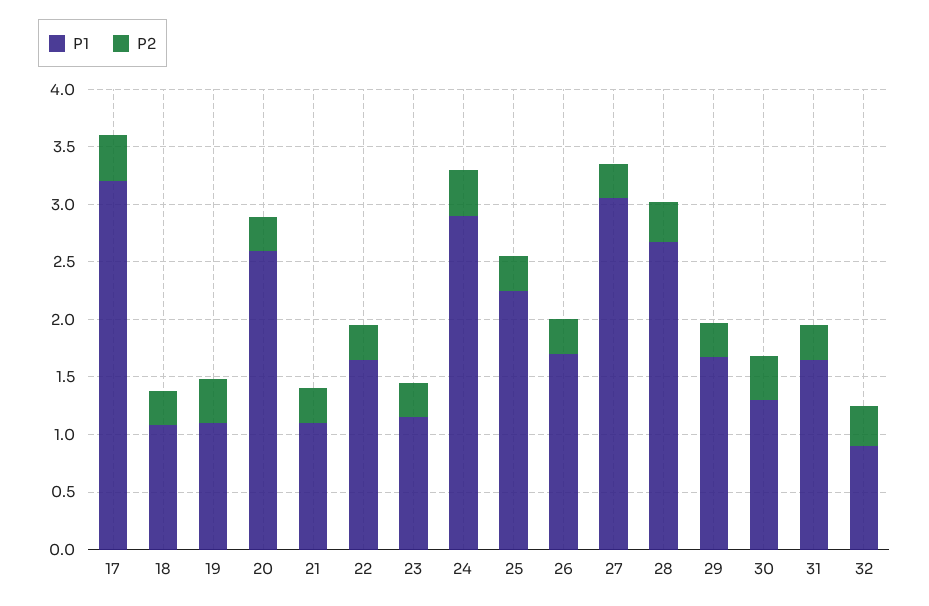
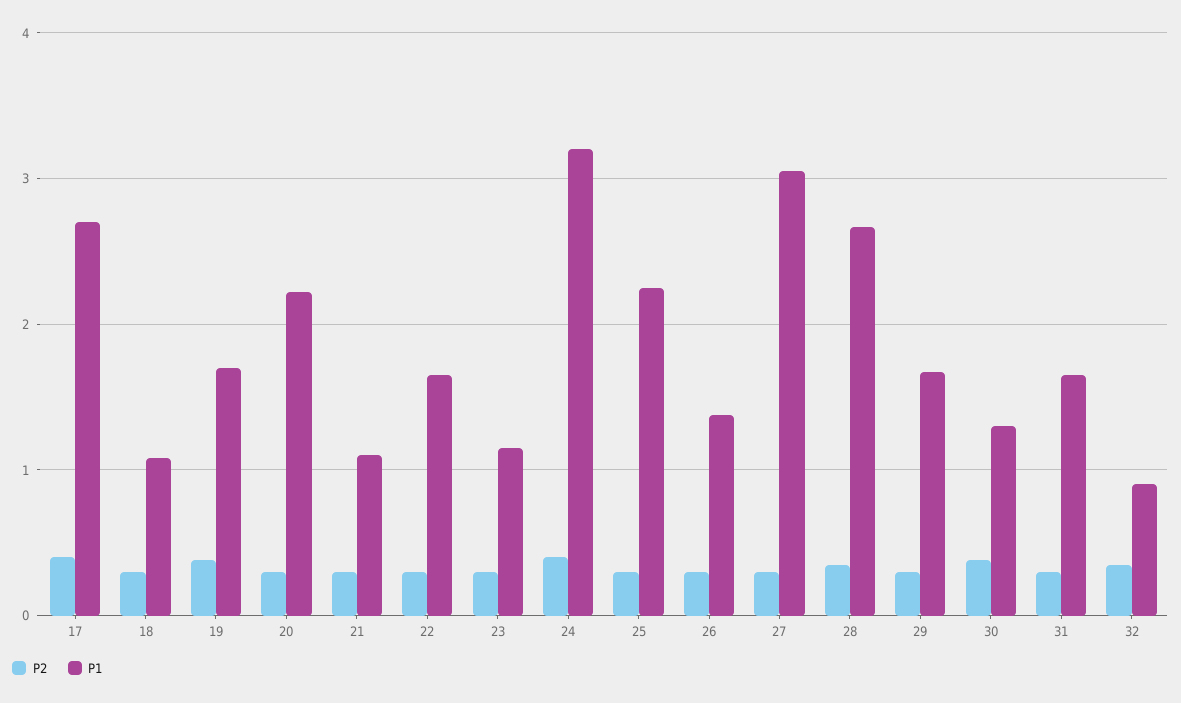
  {
    "P1": {
-     "17": 3.2,
+     "17": 2.7,
      "18": 1.1,
-     "19": 1.1,
+     "19": 1.7,
-     "20": 2.6,
+     "20": 2.2,
      "21": 1.1,
      "22": 1.7,
      "23": 1.2,
-     "24": 2.9,
+     "24": 3.2,
      "25": 2.3,
-     "26": 1.7,
+     "26": 1.4,
      "27": 3.1,
      "28": 2.7,
      "29": 1.7,
      "30": 1.3,
      "31": 1.7,
      "32": 0.9
    },
    "P2": {
      "17": 0.4,
      "18": 0.3,
      "19": 0.4,
      "20": 0.3,
      "21": 0.3,
      "22": 0.3,
      "23": 0.3,
      "24": 0.4,
      "25": 0.3,
      "26": 0.3,
      "27": 0.3,
      "28": 0.4,
      "29": 0.3,
      "30": 0.4,
      "31": 0.3,
      "32": 0.4
    }
  }

